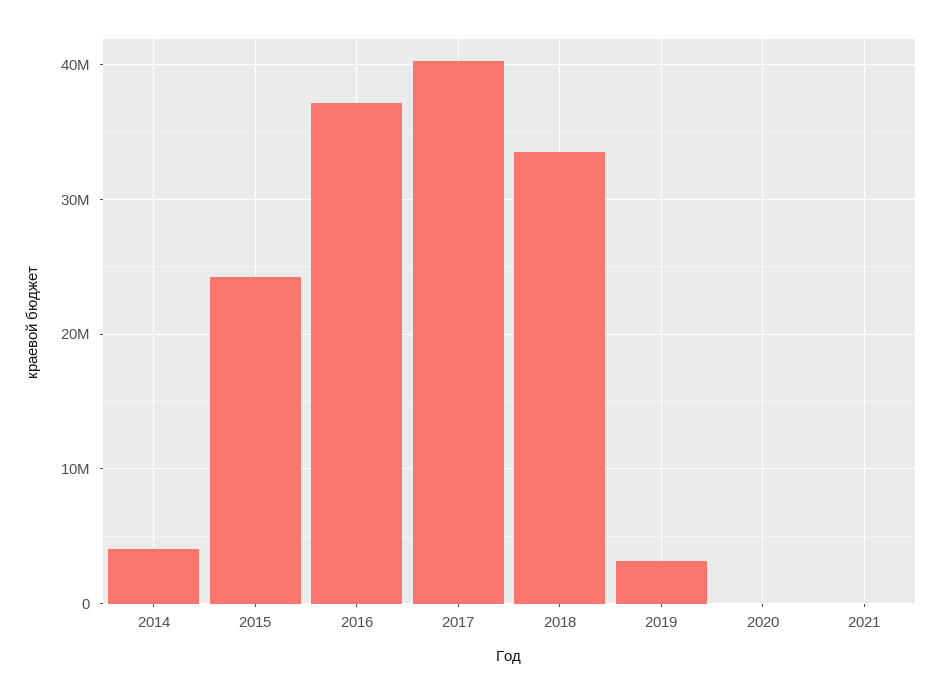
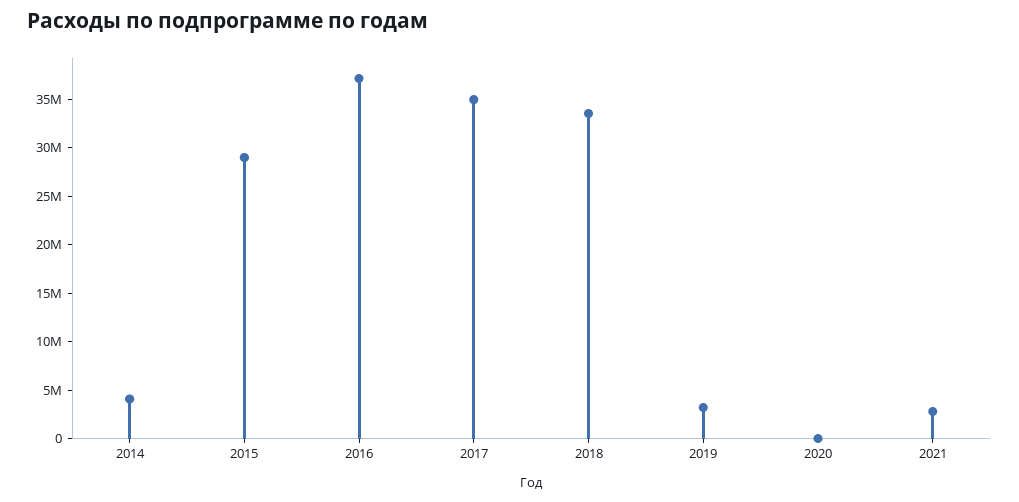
  {
    "2014": 4000000,
-   "2015": 24000000,
+   "2015": 29000000,
    "2016": 37000000,
-   "2017": 40000000,
+   "2017": 35000000,
    "2018": 34000000,
    "2019": 3000000,
    "2020": 0,
-   "2021": 0
+   "2021": 3000000
  }

